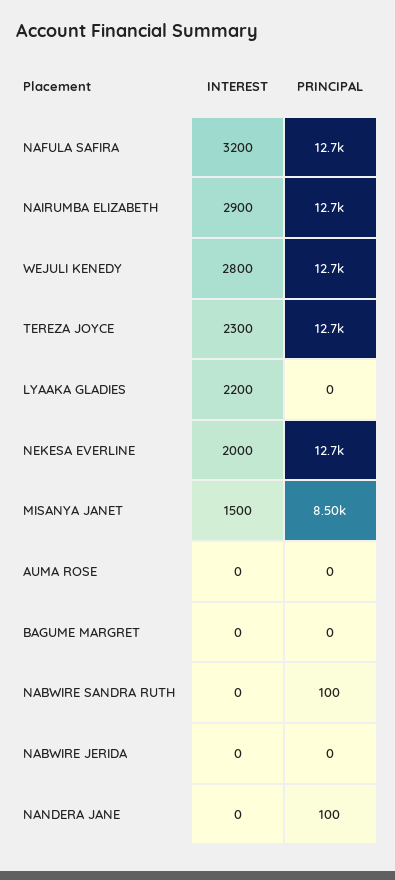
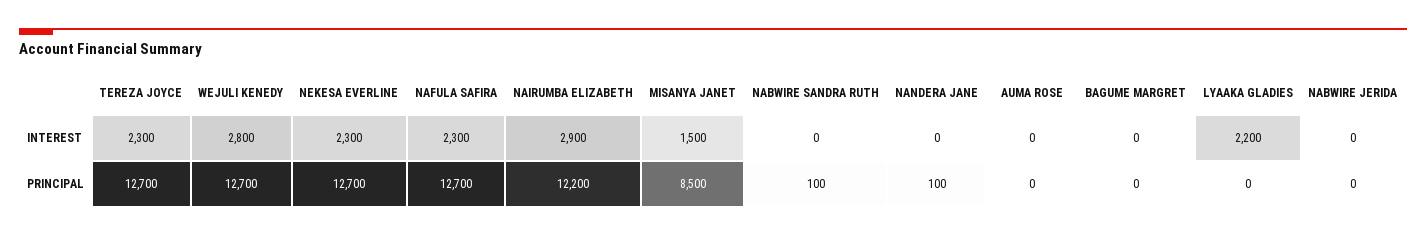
  {
    "INTEREST": {
-     "NAFULA SAFIRA": 3200,
+     "NAFULA SAFIRA": 2300,
      "NAIRUMBA ELIZABETH": 2900,
      "WEJULI KENEDY": 2800,
      "TEREZA JOYCE": 2300,
      "LYAAKA GLADIES": 2200,
-     "NEKESA EVERLINE": 2000,
+     "NEKESA EVERLINE": 2300,
      "MISANYA JANET": 1500,
      "AUMA ROSE": 0,
      "BAGUME MARGRET": 0,
      "NABWIRE SANDRA RUTH": 0,
      "NABWIRE JERIDA": 0,
      "NANDERA JANE": 0
    },
    "PRINCIPAL": {
      "NAFULA SAFIRA": 12700,
-     "NAIRUMBA ELIZABETH": 12700,
+     "NAIRUMBA ELIZABETH": 12200,
      "WEJULI KENEDY": 12700,
      "TEREZA JOYCE": 12700,
      "LYAAKA GLADIES": 0,
      "NEKESA EVERLINE": 12700,
      "MISANYA JANET": 8500,
      "AUMA ROSE": 0,
      "BAGUME MARGRET": 0,
      "NABWIRE SANDRA RUTH": 100,
      "NABWIRE JERIDA": 0,
      "NANDERA JANE": 100
    }
  }

